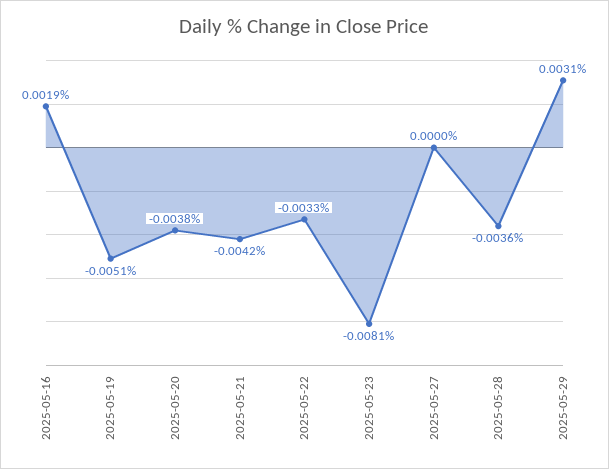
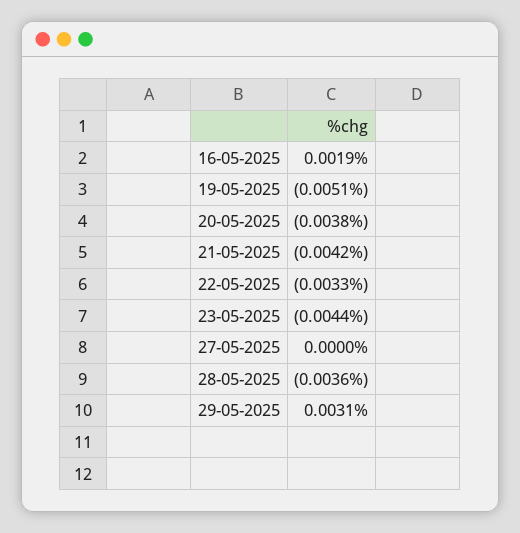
  {
    "2025-05-16": 0.0019,
    "2025-05-19": -0.0051,
    "2025-05-20": -0.0038,
    "2025-05-21": -0.0042,
    "2025-05-22": -0.0033,
-   "2025-05-23": -0.0081,
+   "2025-05-23": -0.0044,
    "2025-05-27": 0,
    "2025-05-28": -0.0036,
    "2025-05-29": 0.0031
  }

